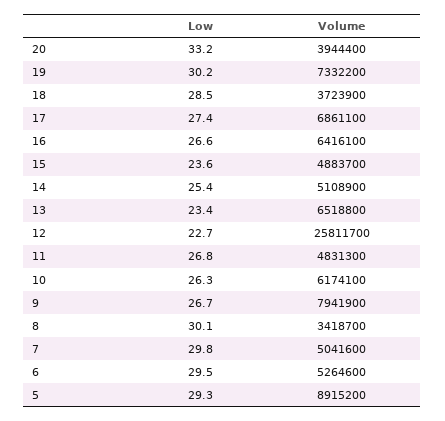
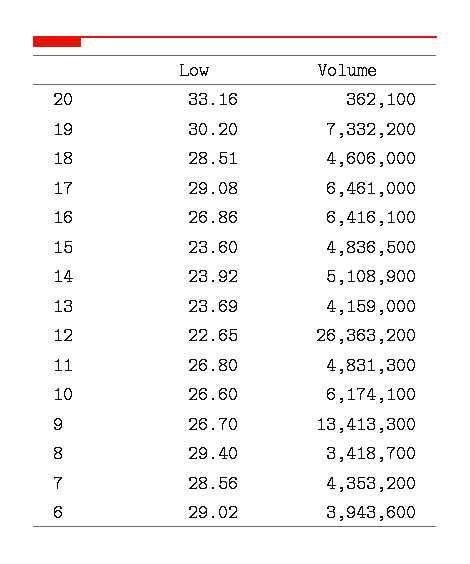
  {
    "Low": {
      "20": 33.16,
      "19": 30.2,
      "18": 28.51,
-     "17": 27.4,
+     "17": 29.08,
-     "16": 26.6,
+     "16": 26.86,
      "15": 23.6,
-     "14": 25.4,
+     "14": 23.92,
-     "13": 23.4,
+     "13": 23.69,
      "12": 22.65,
      "11": 26.8,
-     "10": 26.3,
+     "10": 26.6,
      "9": 26.7,
-     "8": 30.1,
+     "8": 29.4,
-     "7": 29.8,
+     "7": 28.56,
-     "6": 29.5,
+     "6": 29.02
-     "5": 29.3
    },
    "Volume": {
-     "20": 3944400,
+     "20": 362100,
      "19": 7332200,
-     "18": 3723900,
+     "18": 4606000,
-     "17": 6861100,
+     "17": 6461000,
      "16": 6416100,
-     "15": 4883700,
+     "15": 4836500,
      "14": 5108900,
-     "13": 6518800,
+     "13": 4159000,
-     "12": 25811700,
+     "12": 26363200,
      "11": 4831300,
      "10": 6174100,
-     "9": 7941900,
+     "9": 13413300,
      "8": 3418700,
-     "7": 5041600,
+     "7": 4353200,
-     "6": 5264600,
+     "6": 3943600
-     "5": 8915200
    }
  }

